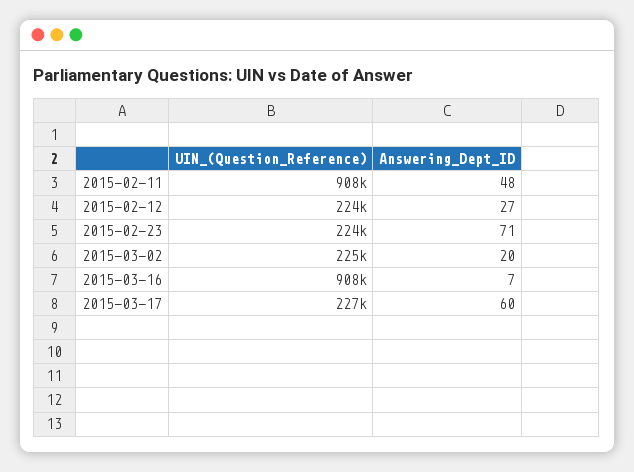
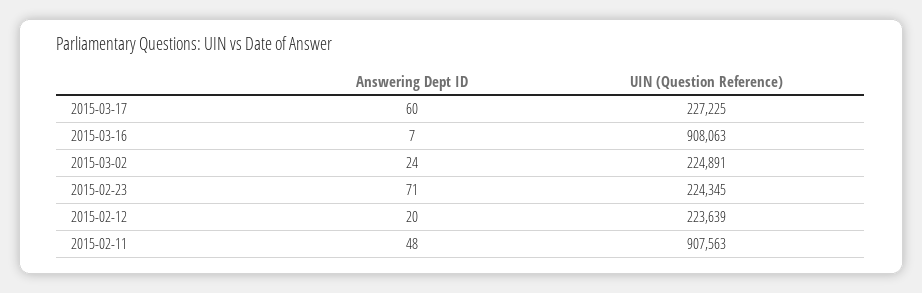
  {
    "UIN_(Question_Reference)": {
      "2015-02-11": 907563,
      "2015-02-12": 223639,
      "2015-02-23": 224345,
      "2015-03-02": 224891,
      "2015-03-16": 908063,
      "2015-03-17": 227225
    },
    "Answering_Dept_ID": {
      "2015-02-11": 48,
-     "2015-02-12": 27,
+     "2015-02-12": 20,
      "2015-02-23": 71,
-     "2015-03-02": 20,
+     "2015-03-02": 24,
      "2015-03-16": 7,
      "2015-03-17": 60
    }
  }

